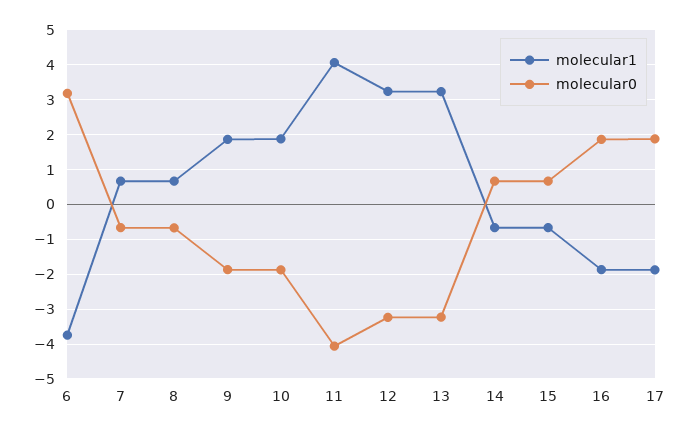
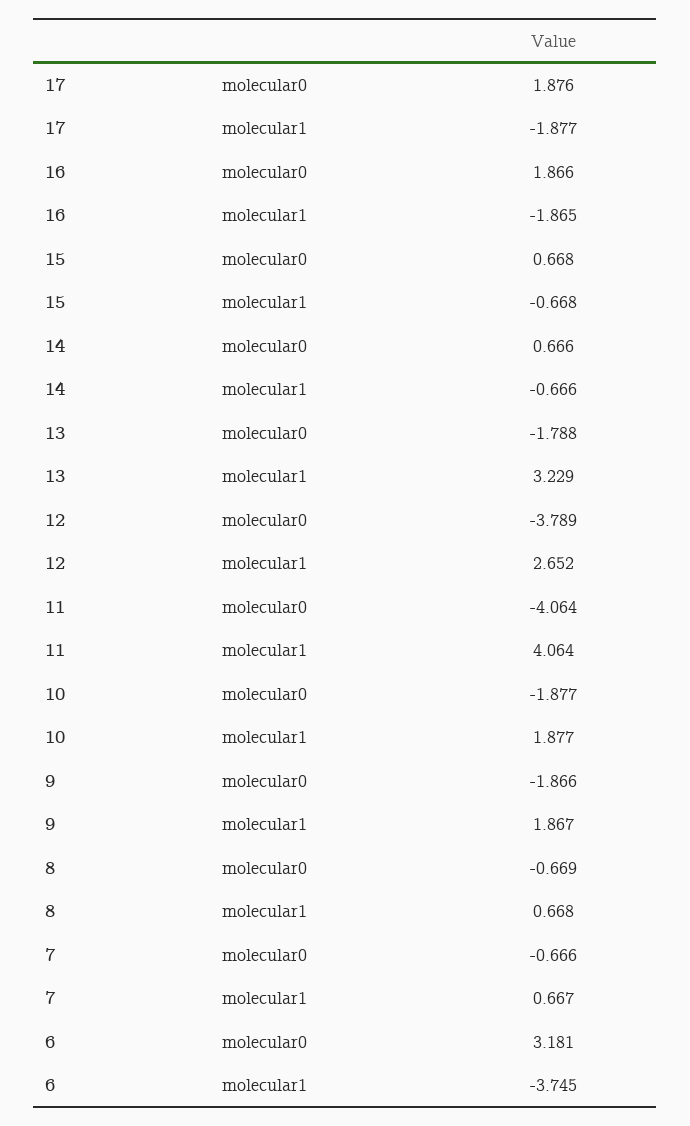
  {
    "molecular1": {
      "6": -3.745,
      "7": 0.667,
      "8": 0.668,
      "9": 1.867,
      "10": 1.877,
      "11": 4.064,
-     "12": 3.2,
+     "12": 2.652,
      "13": 3.229,
      "14": -0.666,
      "15": -0.668,
      "16": -1.865,
      "17": -1.877
    },
    "molecular0": {
      "6": 3.181,
      "7": -0.666,
      "8": -0.669,
      "9": -1.866,
      "10": -1.877,
      "11": -4.064,
-     "12": -3.2,
+     "12": -3.789,
-     "13": -3.2,
+     "13": -1.788,
      "14": 0.666,
      "15": 0.668,
      "16": 1.866,
      "17": 1.876
    }
  }

